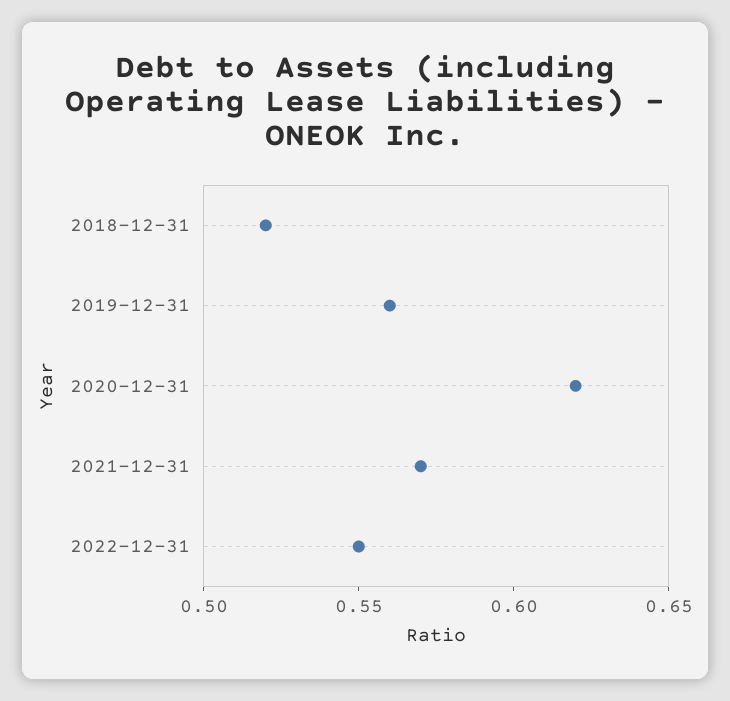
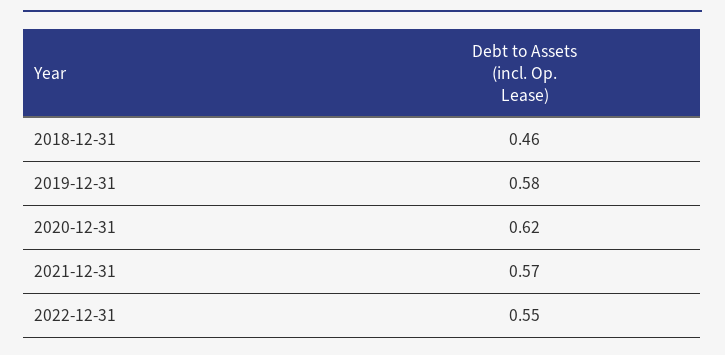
  {
-   "2018-12-31": 0.52,
+   "2018-12-31": 0.46,
-   "2019-12-31": 0.56,
+   "2019-12-31": 0.58,
    "2020-12-31": 0.62,
    "2021-12-31": 0.57,
    "2022-12-31": 0.55
  }

